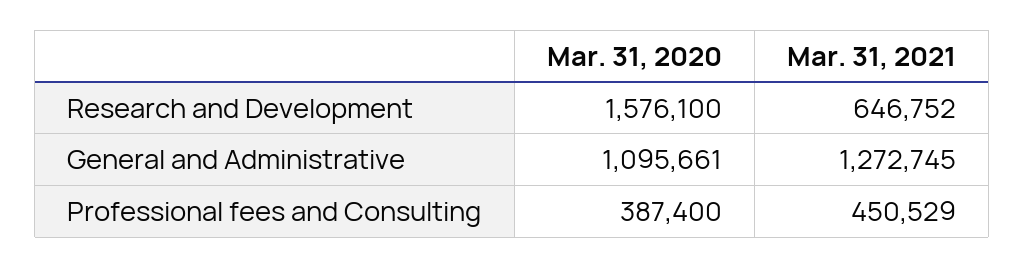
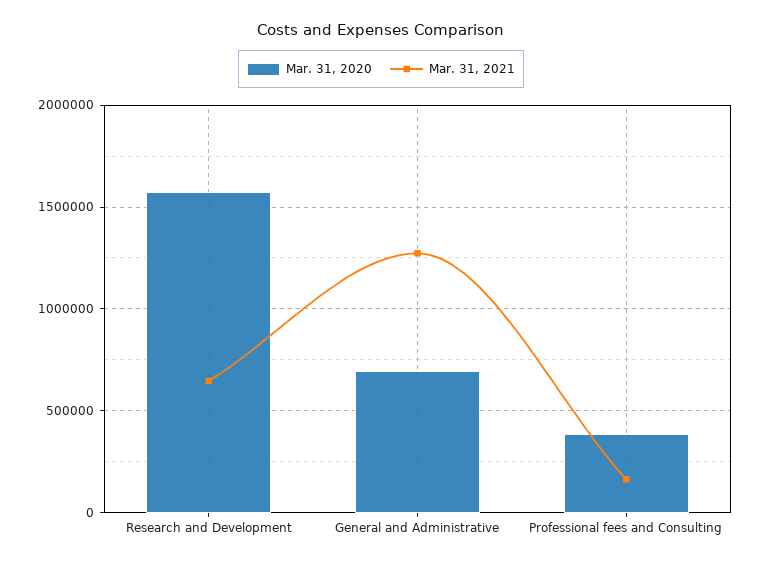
  {
    "Mar. 31, 2020": {
      "Research and Development": 1576100,
-     "General and Administrative": 1095661,
+     "General and Administrative": 700000,
      "Professional fees and Consulting": 387400
    },
    "Mar. 31, 2021": {
      "Research and Development": 646752,
      "General and Administrative": 1272745,
-     "Professional fees and Consulting": 450529
+     "Professional fees and Consulting": 150000
    }
  }

